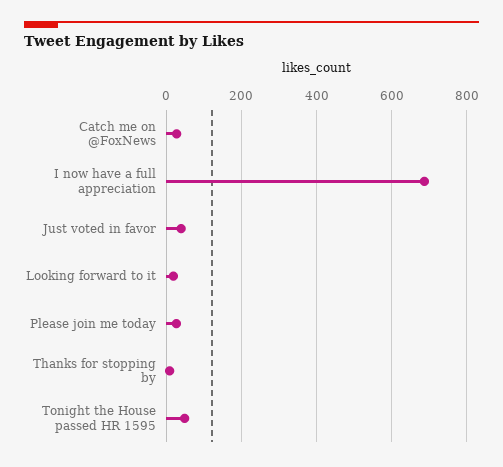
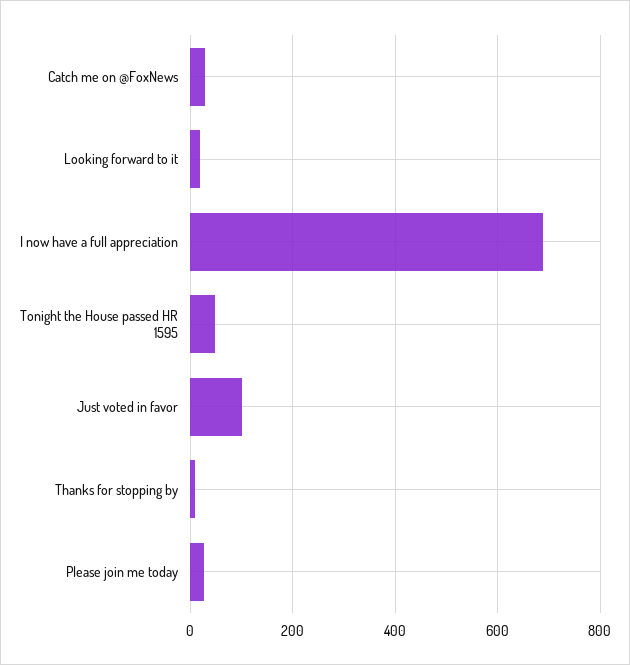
  {
    "Catch me on @FoxNews": 20,
    "I now have a full appreciation": 680,
-   "Just voted in favor": 40,
+   "Just voted in favor": 100,
    "Looking forward to it": 20,
    "Please join me today": 20,
    "Thanks for stopping by": 0,
    "Tonight the House passed HR 1595": 40
  }

